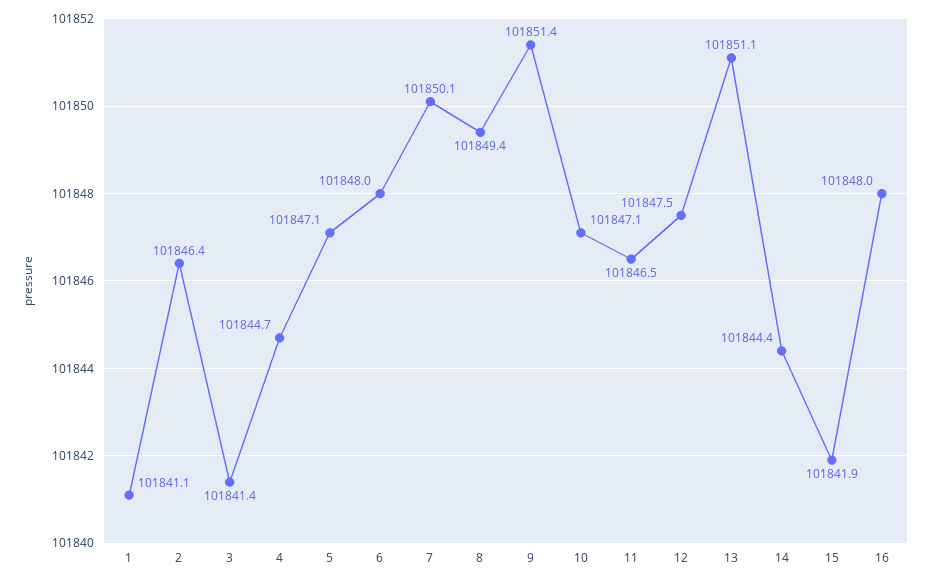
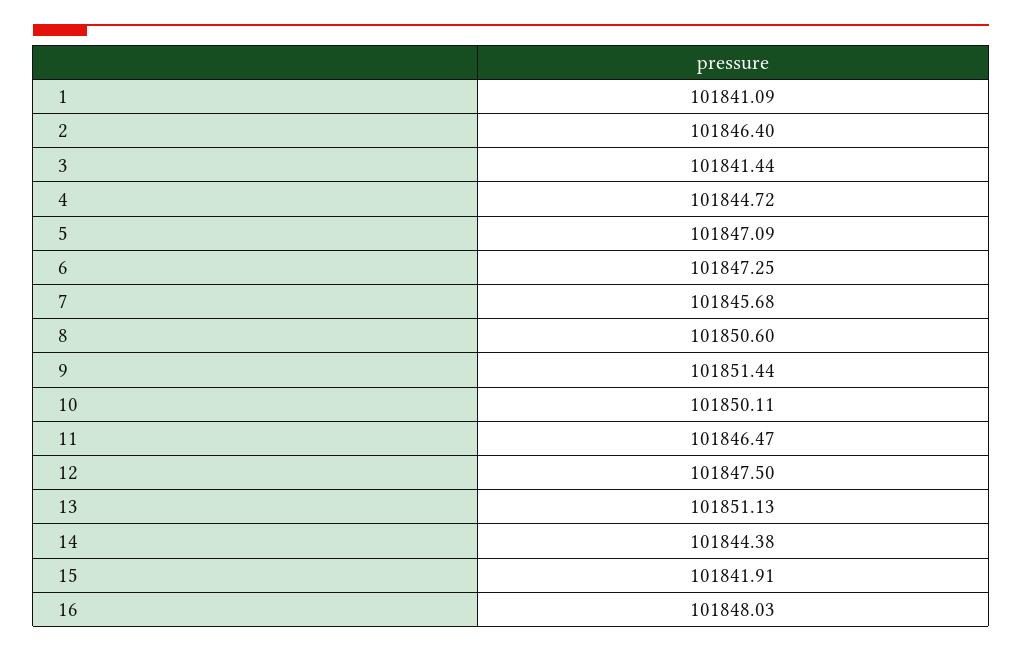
  {
    "1": 101841.09,
    "2": 101846.4,
    "3": 101841.44,
    "4": 101844.72,
    "5": 101847.09,
-   "6": 101848,
+   "6": 101847.25,
-   "7": 101850.1,
+   "7": 101845.68,
-   "8": 101849.4,
+   "8": 101850.6,
    "9": 101851.44,
-   "10": 101847.1,
+   "10": 101850.11,
    "11": 101846.47,
    "12": 101847.5,
    "13": 101851.13,
    "14": 101844.38,
    "15": 101841.91,
    "16": 101848.03
  }

